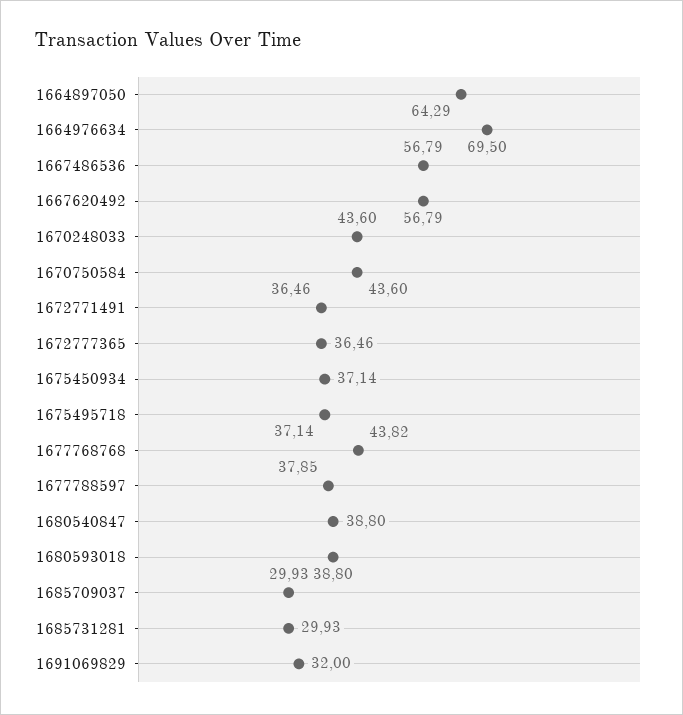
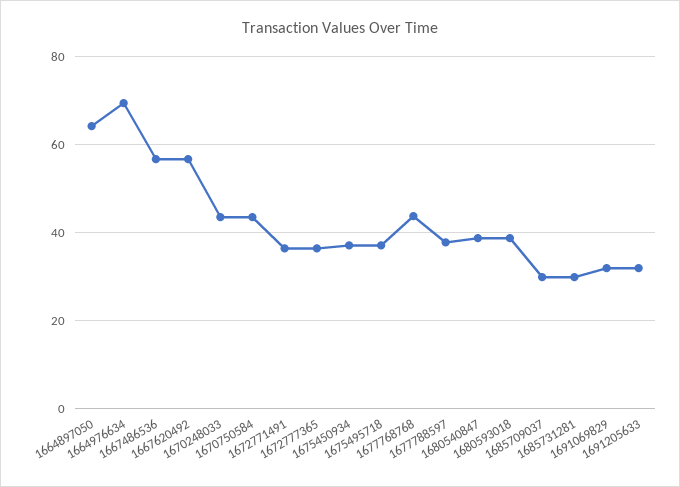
  {
    "1664897050": 64.29,
    "1664976634": 69.5,
    "1667486536": 56.79,
    "1667620492": 56.79,
    "1670248033": 43.6,
    "1670750584": 43.6,
    "1672771491": 36.46,
    "1672777365": 36.46,
    "1675450934": 37.14,
    "1675495718": 37.14,
    "1677768768": 43.82,
    "1677788597": 37.85,
    "1680540847": 38.8,
    "1680593018": 38.8,
    "1685709037": 29.93,
    "1685731281": 29.93,
-   "1691069829": 32
+   "1691069829": 32,
+   "1691205633": 32
  }

